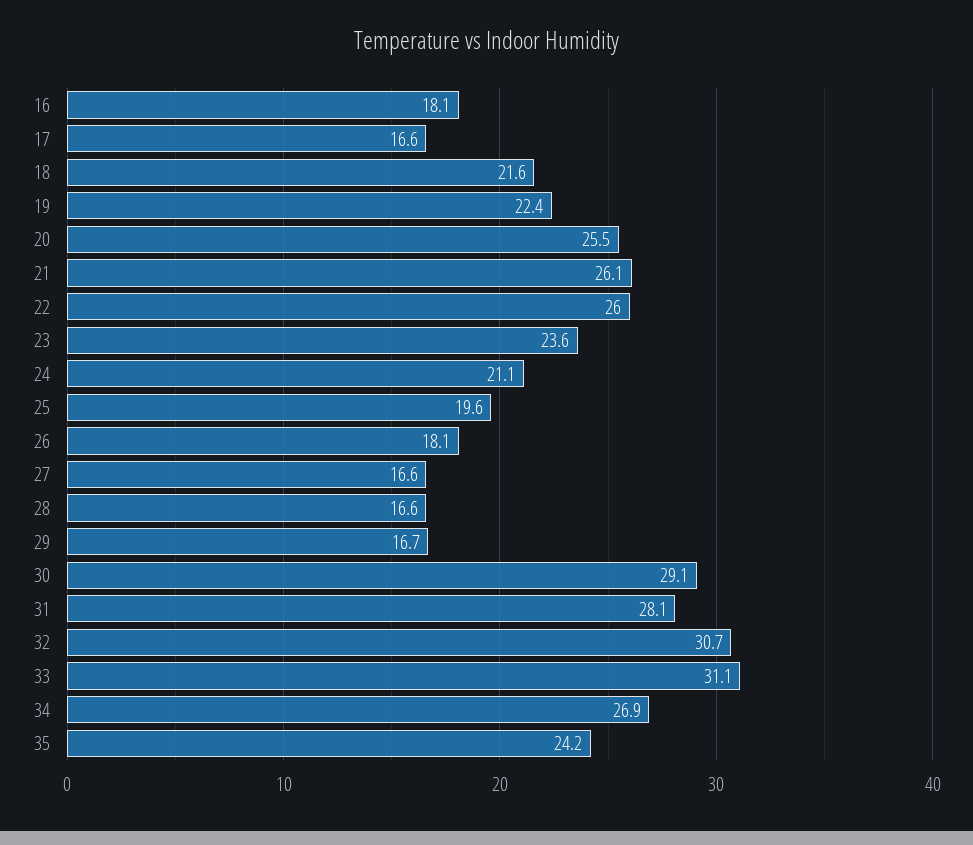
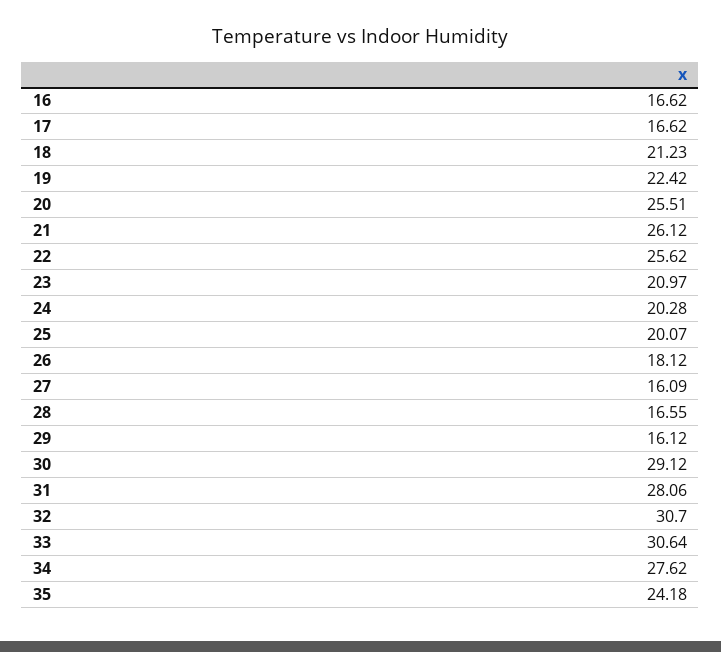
  {
-   "16": 18.1,
+   "16": 16.62,
    "17": 16.62,
-   "18": 21.6,
+   "18": 21.23,
    "19": 22.42,
    "20": 25.51,
    "21": 26.12,
-   "22": 26,
+   "22": 25.62,
-   "23": 23.6,
+   "23": 20.97,
-   "24": 21.1,
+   "24": 20.28,
-   "25": 19.6,
+   "25": 20.07,
    "26": 18.12,
-   "27": 16.6,
+   "27": 16.09,
    "28": 16.55,
-   "29": 16.7,
+   "29": 16.12,
    "30": 29.12,
    "31": 28.06,
    "32": 30.7,
-   "33": 31.1,
+   "33": 30.64,
-   "34": 26.9,
+   "34": 27.62,
    "35": 24.18
  }

